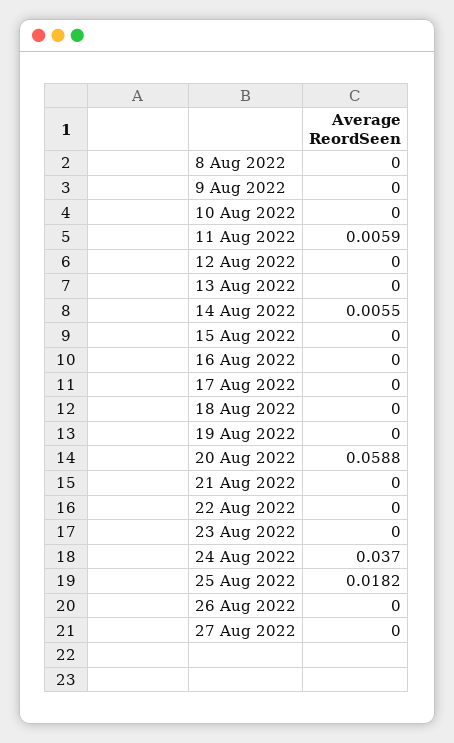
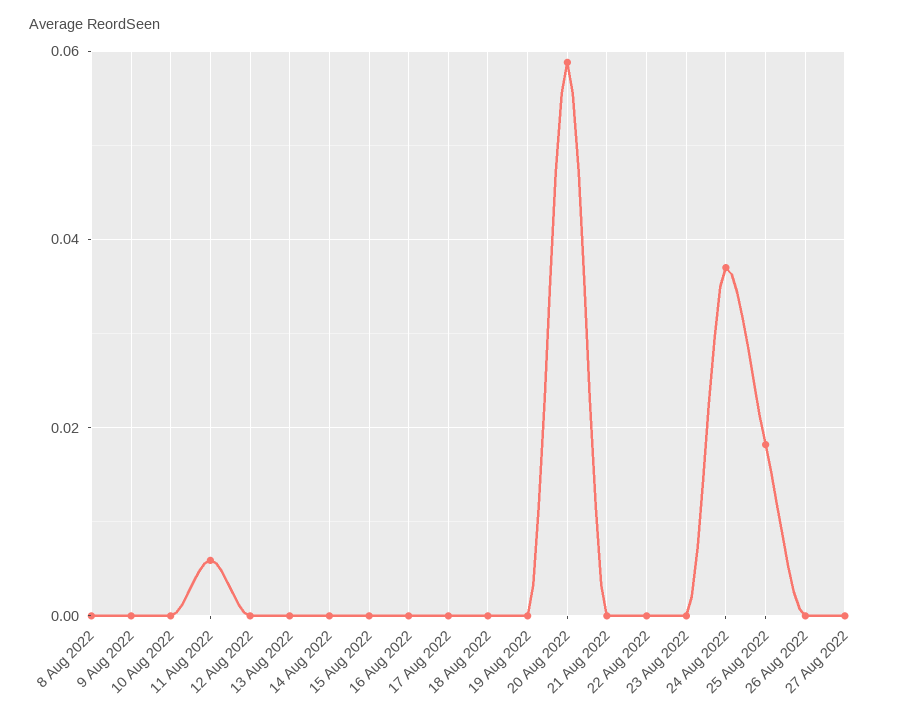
  {
    "8 Aug 2022": 0,
    "9 Aug 2022": 0,
    "10 Aug 2022": 0,
    "11 Aug 2022": 0.0059,
    "12 Aug 2022": 0,
    "13 Aug 2022": 0,
-   "14 Aug 2022": 0.0055,
+   "14 Aug 2022": 0,
    "15 Aug 2022": 0,
    "16 Aug 2022": 0,
    "17 Aug 2022": 0,
    "18 Aug 2022": 0,
    "19 Aug 2022": 0,
    "20 Aug 2022": 0.0588,
    "21 Aug 2022": 0,
    "22 Aug 2022": 0,
    "23 Aug 2022": 0,
    "24 Aug 2022": 0.037,
    "25 Aug 2022": 0.0182,
    "26 Aug 2022": 0,
    "27 Aug 2022": 0
  }

